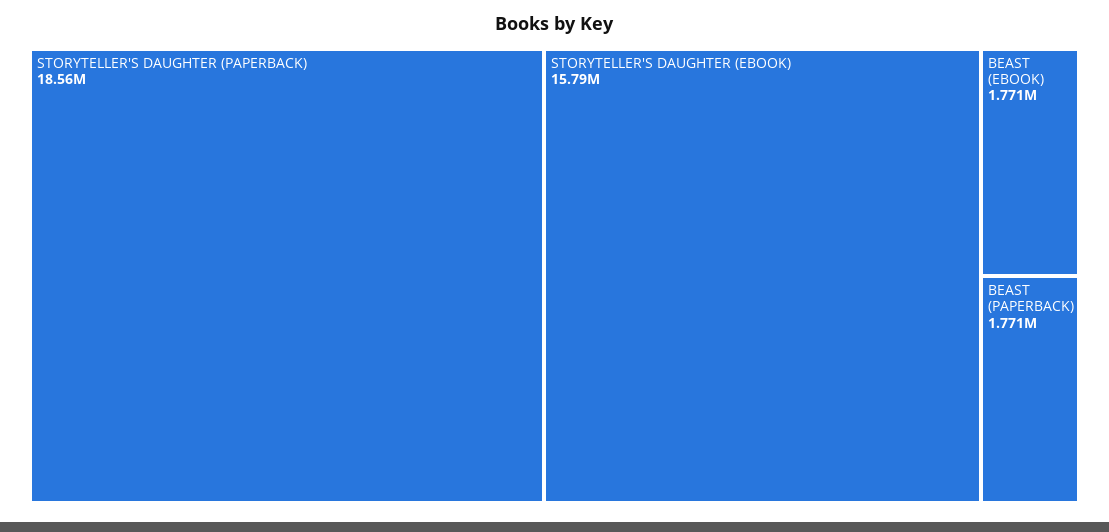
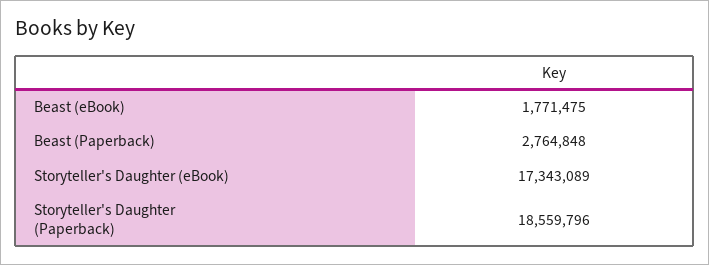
  {
    "STORYTELLER'S DAUGHTER (PAPERBACK)": 18559796,
-   "STORYTELLER'S DAUGHTER (EBOOK)": 15790000,
+   "STORYTELLER'S DAUGHTER (EBOOK)": 17343089,
    "BEAST (EBOOK)": 1771475,
-   "BEAST (PAPERBACK)": 1771000
+   "BEAST (PAPERBACK)": 2764848
  }

